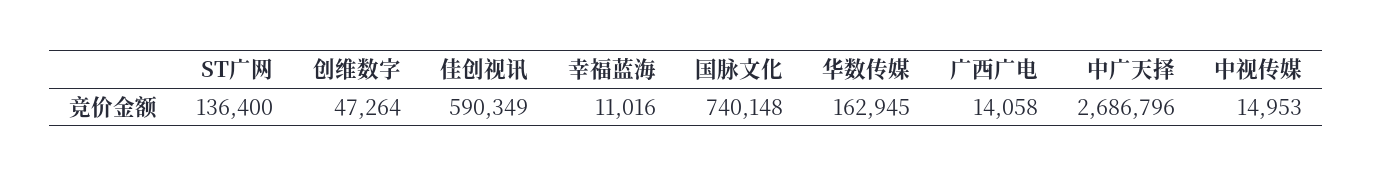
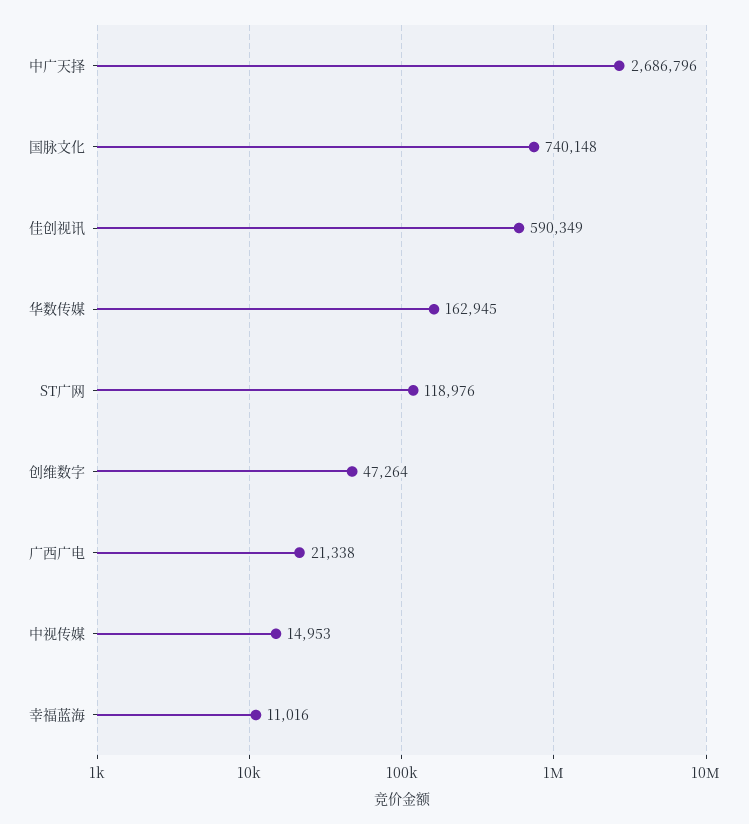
  {
-   "ST广网": 136400,
+   "ST广网": 118976,
    "创维数字": 47264,
    "佳创视讯": 590349,
    "幸福蓝海": 11016,
    "国脉文化": 740148,
    "华数传媒": 162945,
-   "广西广电": 14058,
+   "广西广电": 21338,
    "中广天择": 2686796,
    "中视传媒": 14953
  }

